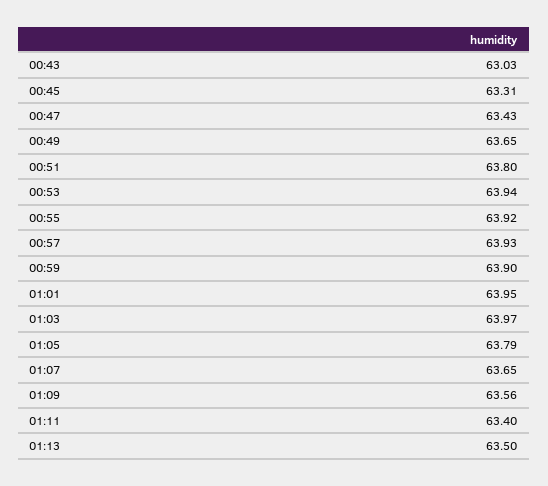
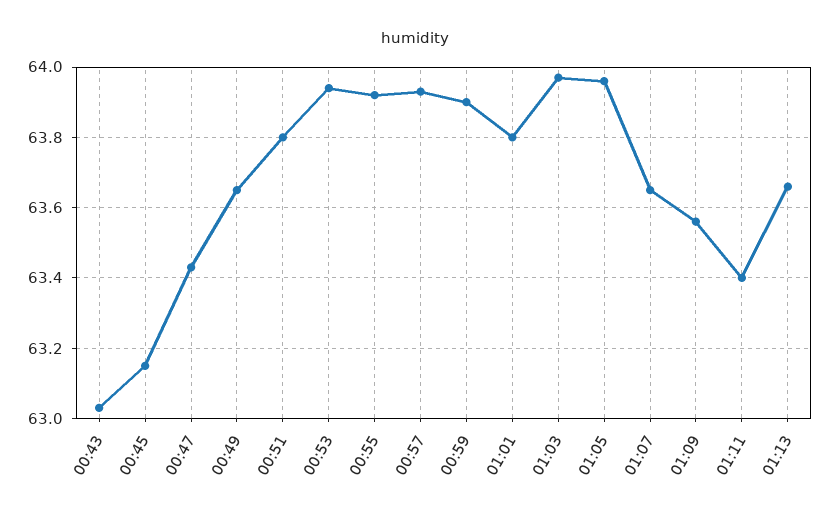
  {
    "00:43": 63.03,
-   "00:45": 63.31,
+   "00:45": 63.15,
    "00:47": 63.43,
    "00:49": 63.65,
    "00:51": 63.8,
    "00:53": 63.94,
    "00:55": 63.92,
    "00:57": 63.93,
    "00:59": 63.9,
-   "01:01": 63.95,
+   "01:01": 63.8,
    "01:03": 63.97,
-   "01:05": 63.79,
+   "01:05": 63.95,
    "01:07": 63.65,
    "01:09": 63.56,
    "01:11": 63.4,
-   "01:13": 63.5
+   "01:13": 63.65
  }

